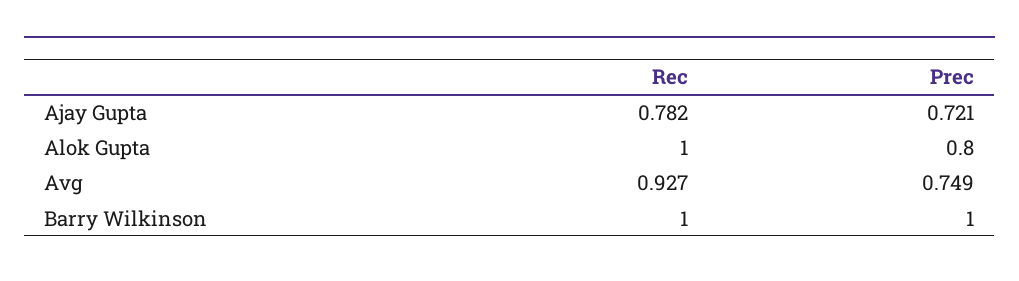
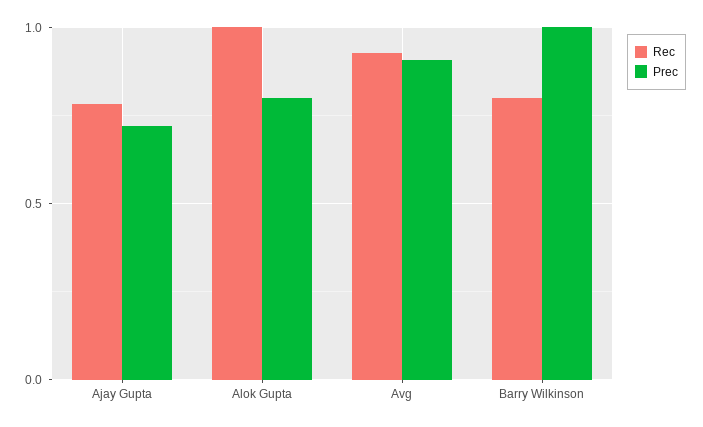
  {
    "Rec": {
      "Ajay Gupta": 0.782,
      "Alok Gupta": 1,
      "Avg": 0.927,
-     "Barry Wilkinson": 1
+     "Barry Wilkinson": 0.8
    },
    "Prec": {
      "Ajay Gupta": 0.721,
      "Alok Gupta": 0.8,
-     "Avg": 0.749,
+     "Avg": 0.9,
      "Barry Wilkinson": 1
    }
  }

